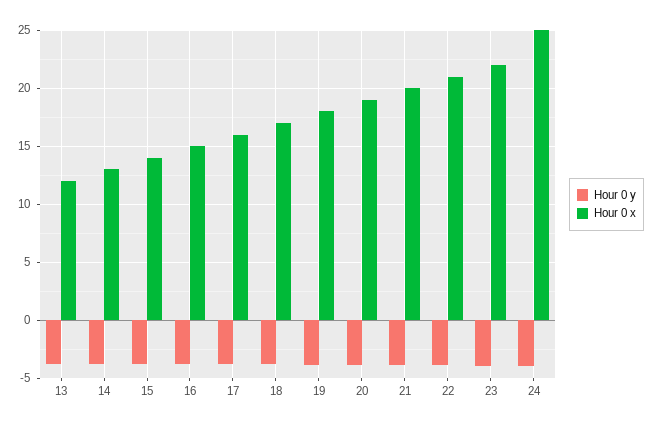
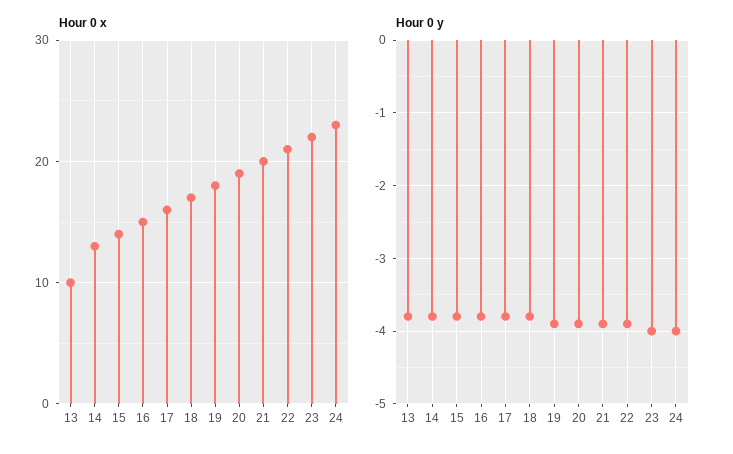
  {
    "Hour 0 y": {
      "13": -3.8,
      "14": -3.8,
      "15": -3.8,
      "16": -3.8,
      "17": -3.8,
      "18": -3.8,
      "19": -3.9,
      "20": -3.9,
      "21": -3.9,
      "22": -3.9,
      "23": -4,
      "24": -4
    },
    "Hour 0 x": {
-     "13": 12,
+     "13": 10,
      "14": 13,
      "15": 14,
      "16": 15,
      "17": 16,
      "18": 17,
      "19": 18,
      "20": 19,
      "21": 20,
      "22": 21,
      "23": 22,
-     "24": 25
+     "24": 23
    }
  }

